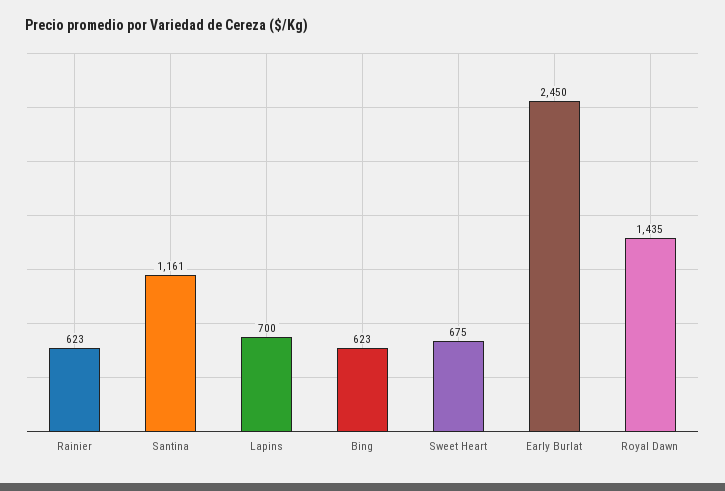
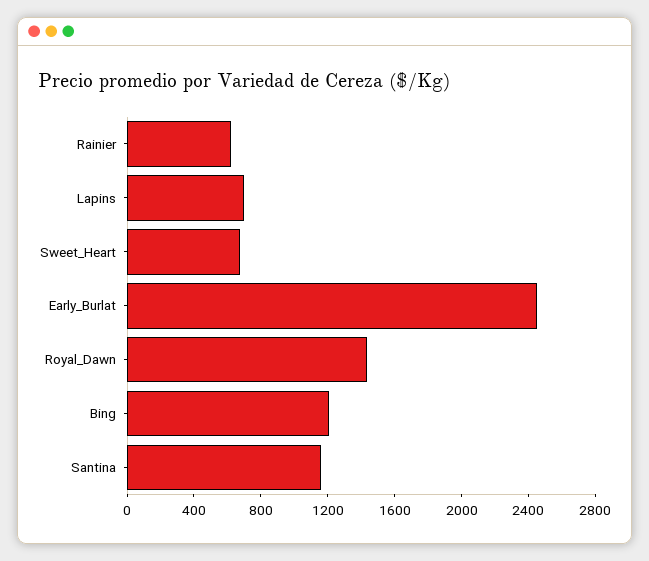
  {
    "Rainier": 623,
    "Santina": 1161,
    "Lapins": 700,
-   "Bing": 623,
+   "Bing": 1200,
    "Sweet Heart": 675,
    "Early Burlat": 2450,
    "Royal Dawn": 1435
  }

